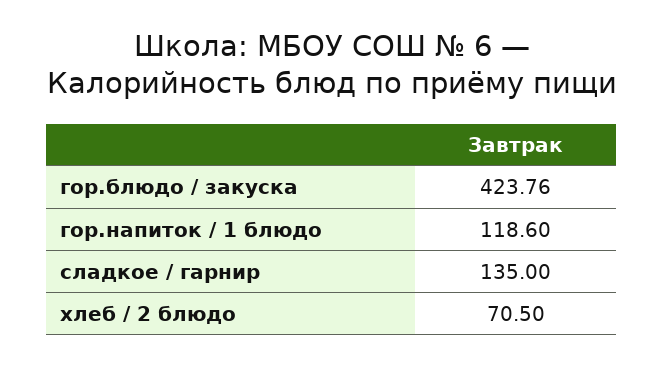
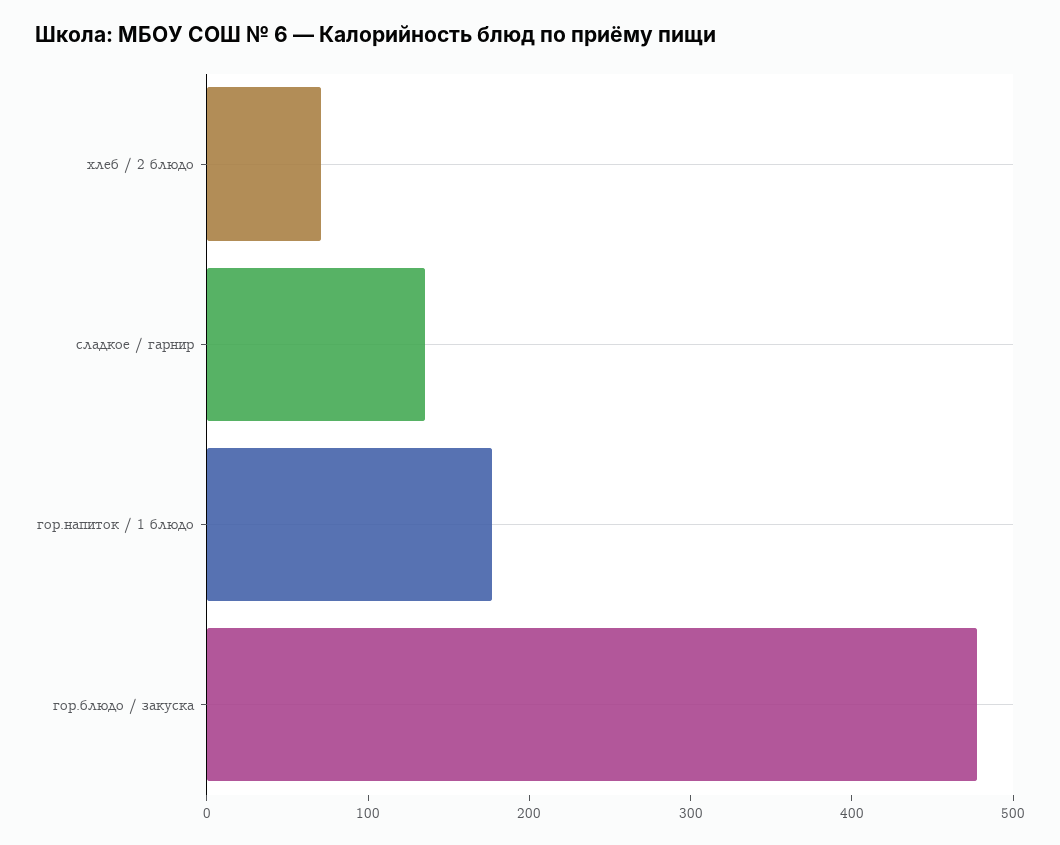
  {
-   "гор.блюдо / закуска": 423.76,
+   "гор.блюдо / закуска": 480,
-   "гор.напиток / 1 блюдо": 118.6,
+   "гор.напиток / 1 блюдо": 180,
    "сладкое / гарнир": 135,
    "хлеб / 2 блюдо": 70.5
  }

